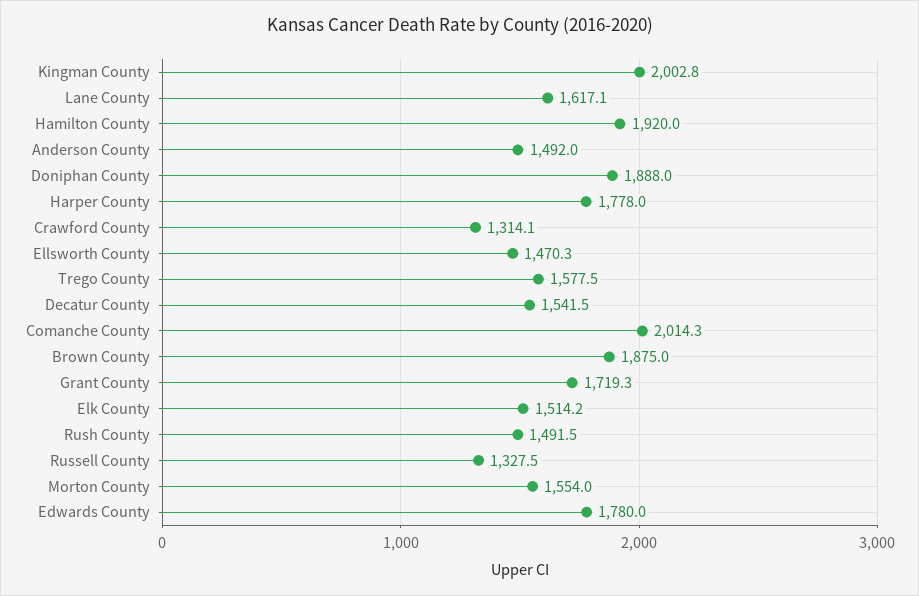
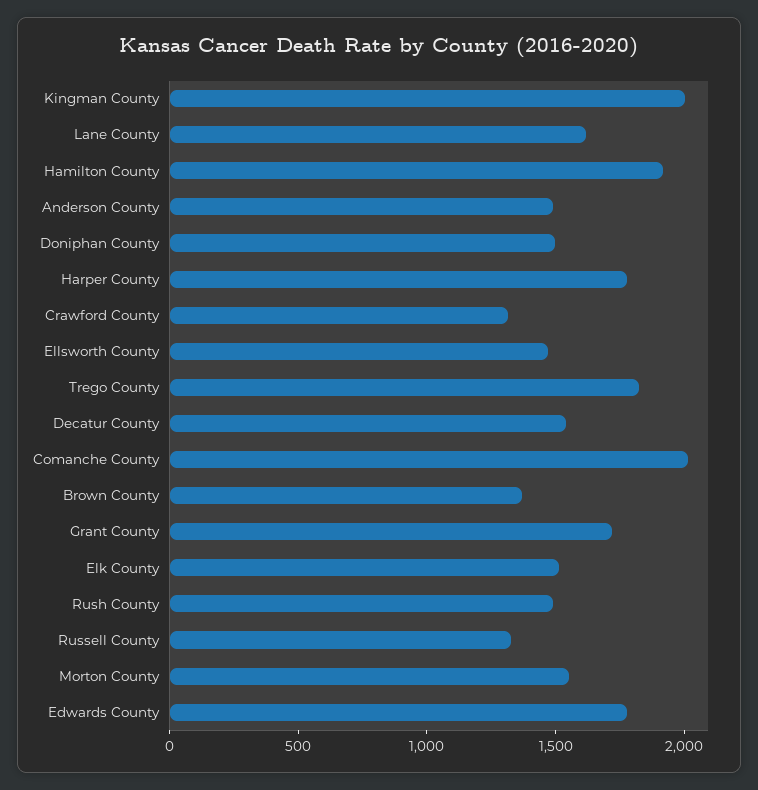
  {
    "Kingman County": 2002.8,
    "Lane County": 1617.1,
    "Hamilton County": 1920,
    "Anderson County": 1492,
-   "Doniphan County": 1888,
+   "Doniphan County": 1500,
    "Harper County": 1778,
    "Crawford County": 1314.1,
    "Ellsworth County": 1470.3,
-   "Trego County": 1577.5,
+   "Trego County": 1800,
    "Decatur County": 1541.5,
    "Comanche County": 2014.3,
-   "Brown County": 1875,
+   "Brown County": 1400,
    "Grant County": 1719.3,
    "Elk County": 1514.2,
    "Rush County": 1491.5,
    "Russell County": 1327.5,
    "Morton County": 1554,
    "Edwards County": 1780
  }

